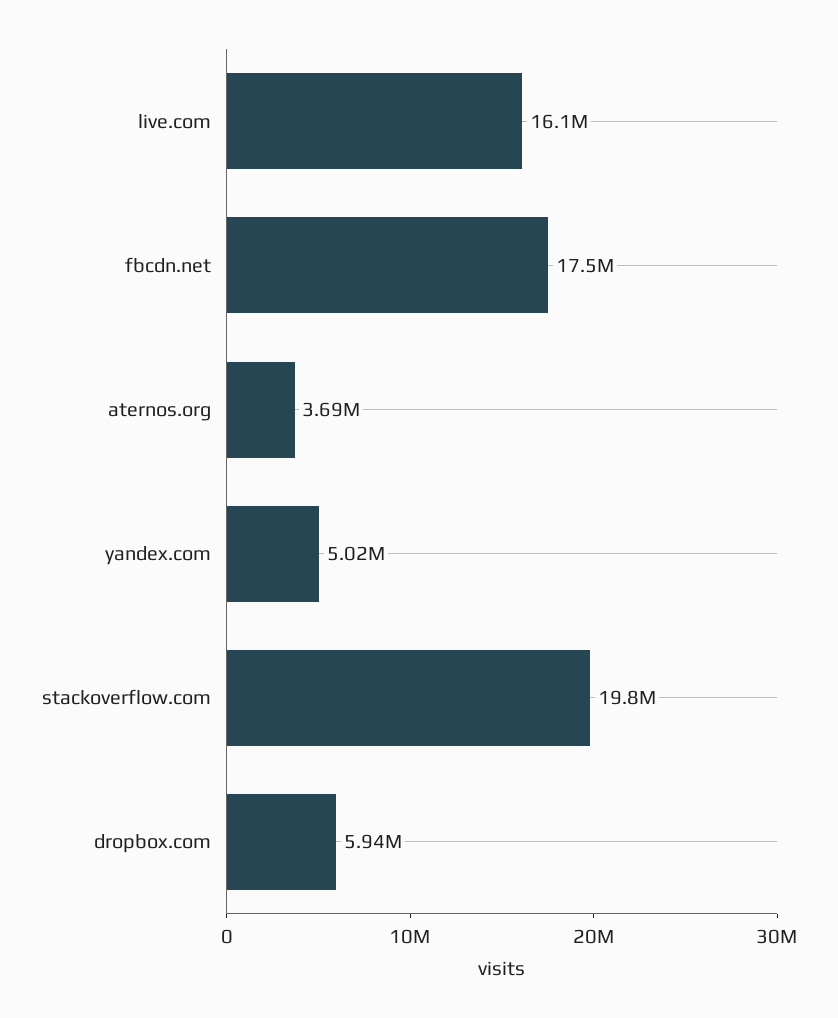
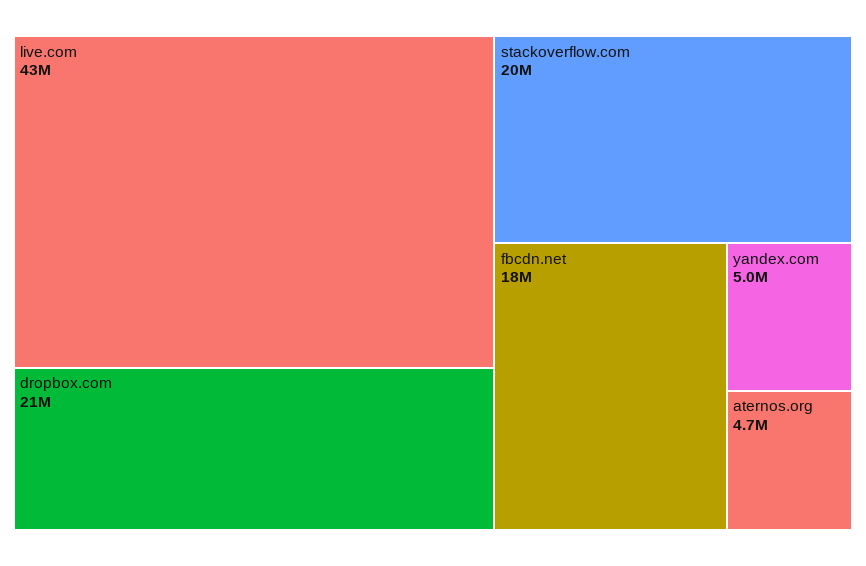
  {
-   "live.com": 16100000,
+   "live.com": 43000000,
    "fbcdn.net": 17500000,
-   "aternos.org": 3690000,
+   "aternos.org": 4700000,
    "yandex.com": 5020000,
    "stackoverflow.com": 19800000,
-   "dropbox.com": 5940000
+   "dropbox.com": 21000000
  }

